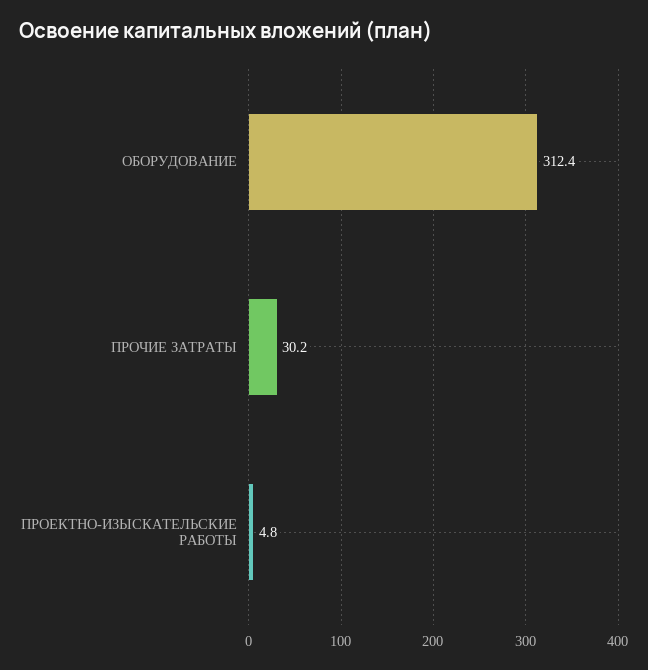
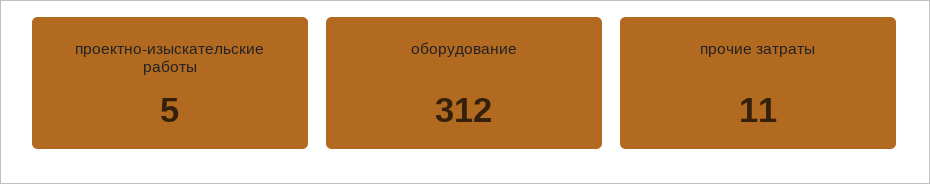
  {
    "ОБОРУДОВАНИЕ": 312.4,
-   "ПРОЧИЕ ЗАТРАТЫ": 30.2,
+   "ПРОЧИЕ ЗАТРАТЫ": 11,
    "ПРОЕКТНО-ИЗЫСКАТЕЛЬСКИЕ РАБОТЫ": 4.8
  }

